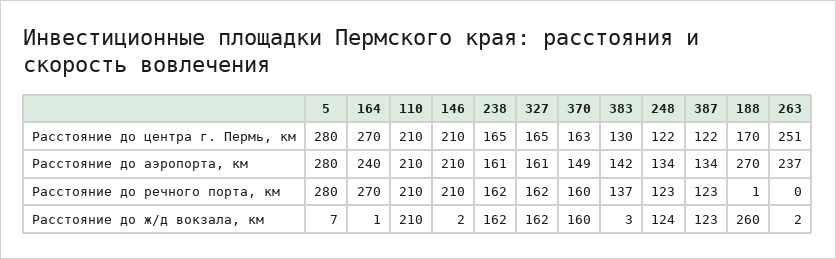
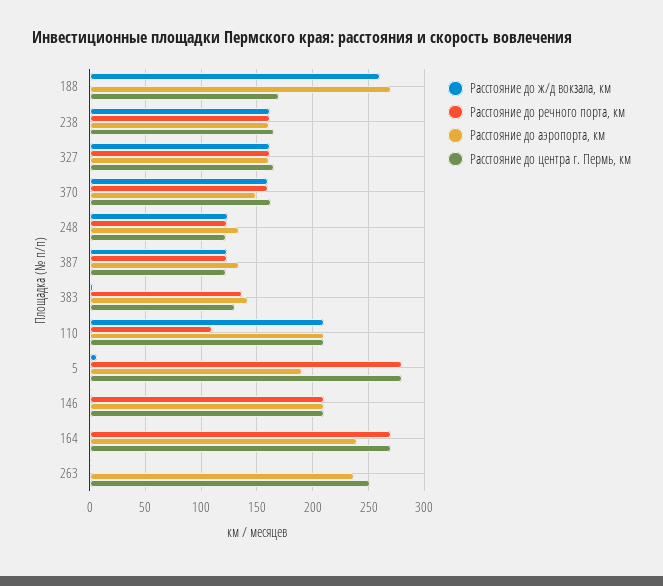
  {
    "Расстояние до центра г. Пермь, км": {
      "5": 280,
      "164": 270,
      "110": 210,
      "146": 210,
      "238": 165,
      "327": 165,
      "370": 163,
      "383": 130,
      "248": 122,
      "387": 122,
      "188": 170,
      "263": 251
    },
    "Расстояние до аэропорта, км": {
-     "5": 280,
+     "5": 190,
      "164": 240,
      "110": 210,
      "146": 210,
      "238": 161,
      "327": 161,
      "370": 149,
      "383": 142,
      "248": 134,
      "387": 134,
      "188": 270,
      "263": 237
    },
    "Расстояние до речного порта, км": {
      "5": 280,
      "164": 270,
-     "110": 210,
+     "110": 110,
      "146": 210,
      "238": 162,
      "327": 162,
      "370": 160,
      "383": 137,
      "248": 123,
      "387": 123,
      "188": 1,
      "263": 0
    },
    "Расстояние до ж/д вокзала, км": {
      "5": 7,
      "164": 1,
      "110": 210,
      "146": 2,
      "238": 162,
      "327": 162,
      "370": 160,
      "383": 3,
      "248": 124,
      "387": 123,
      "188": 260,
      "263": 2
    }
  }

